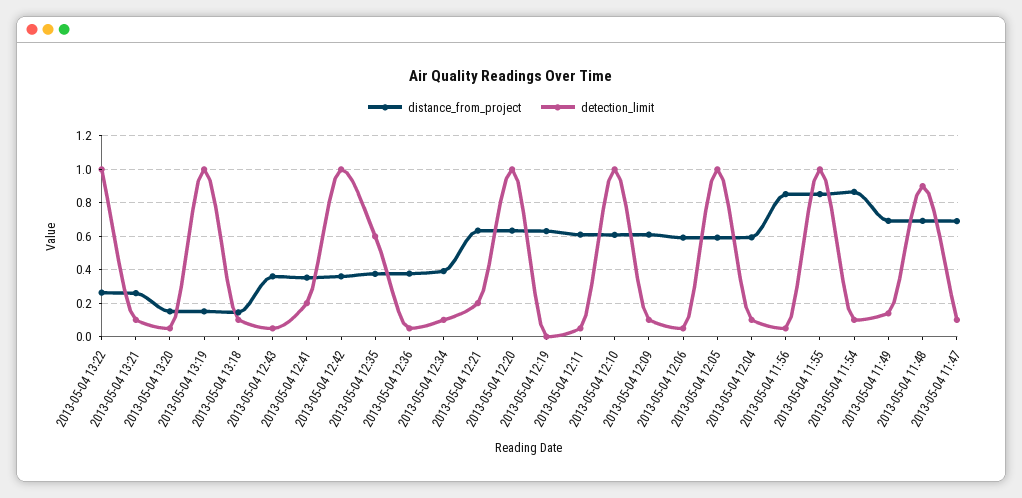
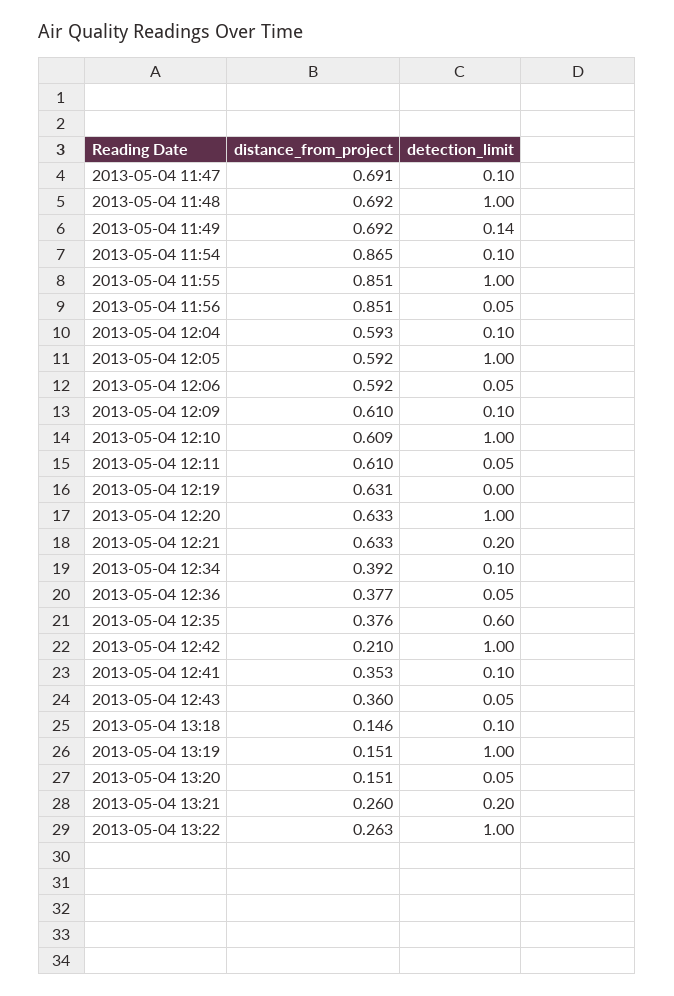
  {
    "distance_from_project": {
      "2013-05-04 13:22": 0.263,
      "2013-05-04 13:21": 0.26,
      "2013-05-04 13:20": 0.151,
      "2013-05-04 13:19": 0.151,
      "2013-05-04 13:18": 0.146,
      "2013-05-04 12:43": 0.36,
      "2013-05-04 12:41": 0.353,
-     "2013-05-04 12:42": 0.35,
+     "2013-05-04 12:42": 0.21,
      "2013-05-04 12:35": 0.376,
      "2013-05-04 12:36": 0.377,
      "2013-05-04 12:34": 0.392,
      "2013-05-04 12:21": 0.633,
      "2013-05-04 12:20": 0.633,
      "2013-05-04 12:19": 0.631,
      "2013-05-04 12:11": 0.61,
      "2013-05-04 12:10": 0.609,
      "2013-05-04 12:09": 0.61,
      "2013-05-04 12:06": 0.592,
      "2013-05-04 12:05": 0.592,
      "2013-05-04 12:04": 0.593,
      "2013-05-04 11:56": 0.851,
      "2013-05-04 11:55": 0.851,
      "2013-05-04 11:54": 0.865,
      "2013-05-04 11:49": 0.692,
      "2013-05-04 11:48": 0.692,
      "2013-05-04 11:47": 0.691
    },
    "detection_limit": {
      "2013-05-04 13:22": 1,
-     "2013-05-04 13:21": 0.1,
+     "2013-05-04 13:21": 0.2,
      "2013-05-04 13:20": 0.05,
      "2013-05-04 13:19": 1,
      "2013-05-04 13:18": 0.1,
      "2013-05-04 12:43": 0.05,
-     "2013-05-04 12:41": 0.2,
+     "2013-05-04 12:41": 0.1,
      "2013-05-04 12:42": 1,
      "2013-05-04 12:35": 0.6,
      "2013-05-04 12:36": 0.05,
      "2013-05-04 12:34": 0.1,
      "2013-05-04 12:21": 0.2,
      "2013-05-04 12:20": 1,
      "2013-05-04 12:19": 0,
      "2013-05-04 12:11": 0.05,
      "2013-05-04 12:10": 1,
      "2013-05-04 12:09": 0.1,
      "2013-05-04 12:06": 0.05,
      "2013-05-04 12:05": 1,
      "2013-05-04 12:04": 0.1,
      "2013-05-04 11:56": 0.05,
      "2013-05-04 11:55": 1,
      "2013-05-04 11:54": 0.1,
      "2013-05-04 11:49": 0.14,
-     "2013-05-04 11:48": 0.9,
+     "2013-05-04 11:48": 1,
      "2013-05-04 11:47": 0.1
    }
  }

